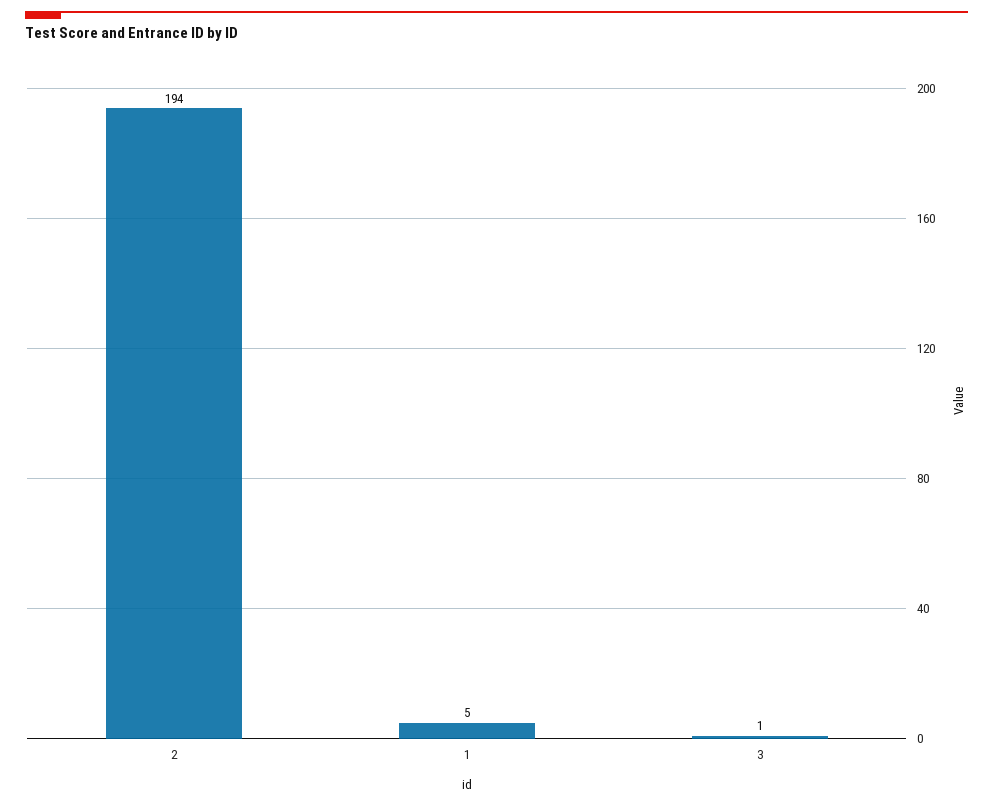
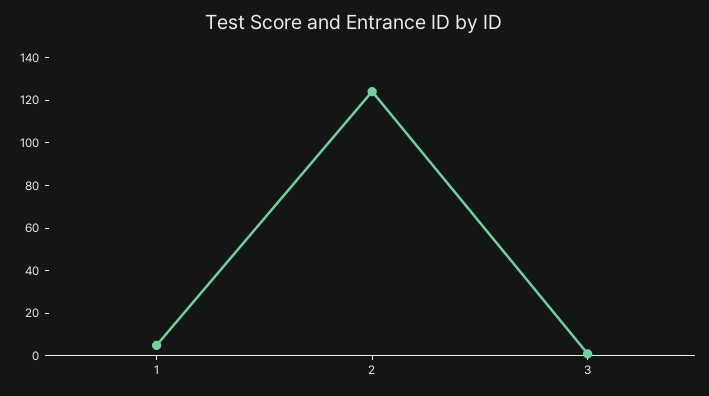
  {
-   "2": 194,
+   "2": 125,
    "1": 5,
    "3": 1
  }

